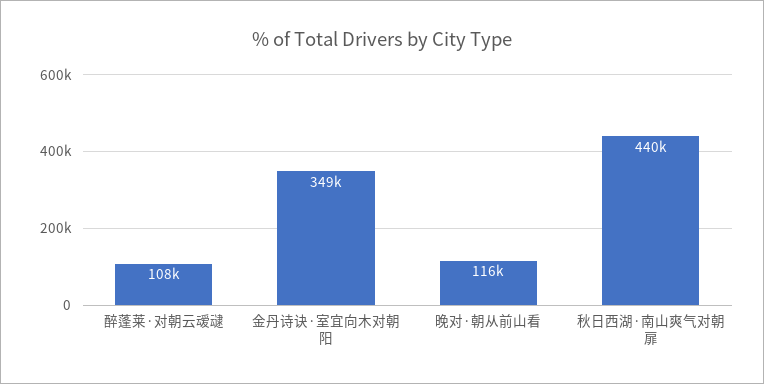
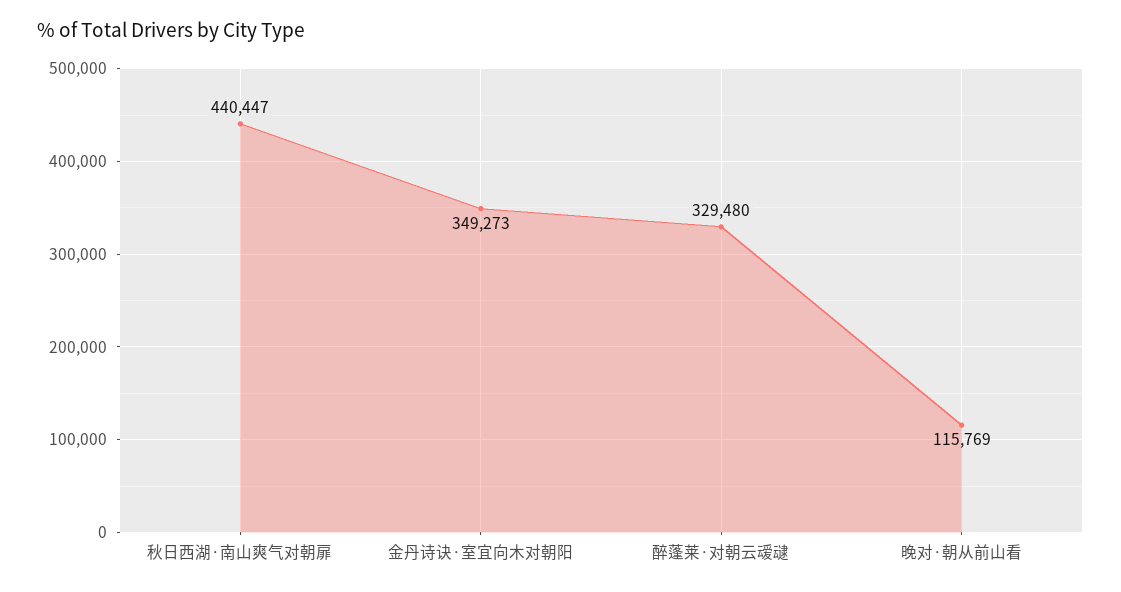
  {
-   "醉蓬莱·对朝云叆叇": 108000,
+   "醉蓬莱·对朝云叆叇": 329480,
    "金丹诗诀·室宜向木对朝阳": 349273,
    "晚对·朝从前山看": 115769,
    "秋日西湖·南山爽气对朝扉": 440447
  }

